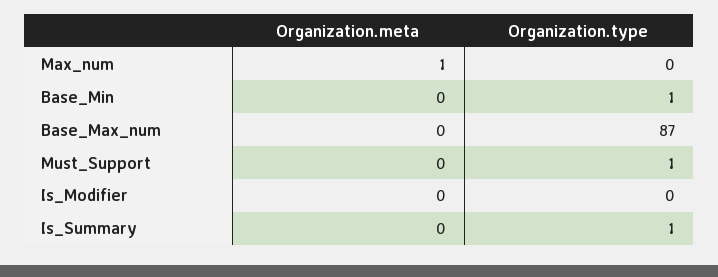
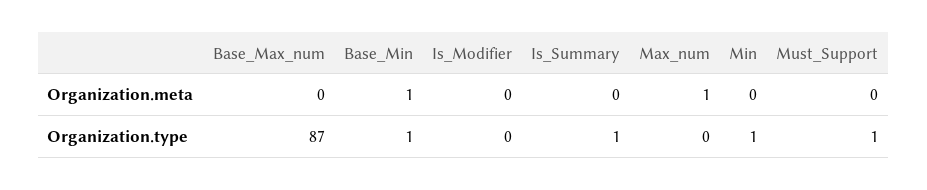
  {
    "Organization.meta": {
      "Max_num": 1,
-     "Base_Min": 0,
+     "Base_Min": 1,
      "Base_Max_num": 0,
      "Must_Support": 0,
      "Is_Modifier": 0,
-     "Is_Summary": 0
+     "Is_Summary": 0,
+     "Min": 0
    },
    "Organization.type": {
      "Max_num": 0,
      "Base_Min": 1,
      "Base_Max_num": 87,
      "Must_Support": 1,
      "Is_Modifier": 0,
-     "Is_Summary": 1
+     "Is_Summary": 1,
+     "Min": 1
    }
  }

